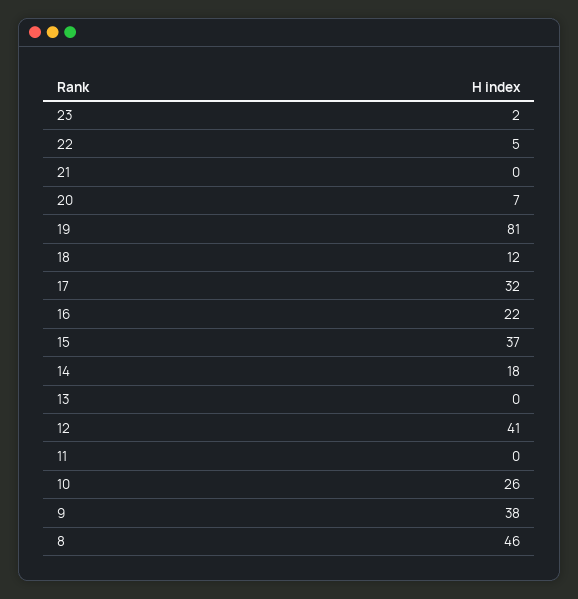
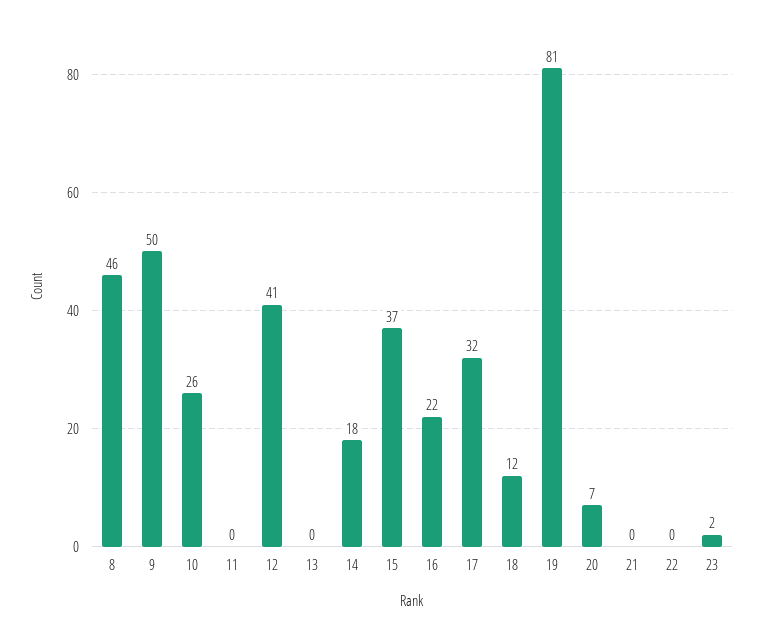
  {
    "23": 2,
-   "22": 5,
+   "22": 0,
    "21": 0,
    "20": 7,
    "19": 81,
    "18": 12,
    "17": 32,
    "16": 22,
    "15": 37,
    "14": 18,
    "13": 0,
    "12": 41,
    "11": 0,
    "10": 26,
-   "9": 38,
+   "9": 50,
    "8": 46
  }

